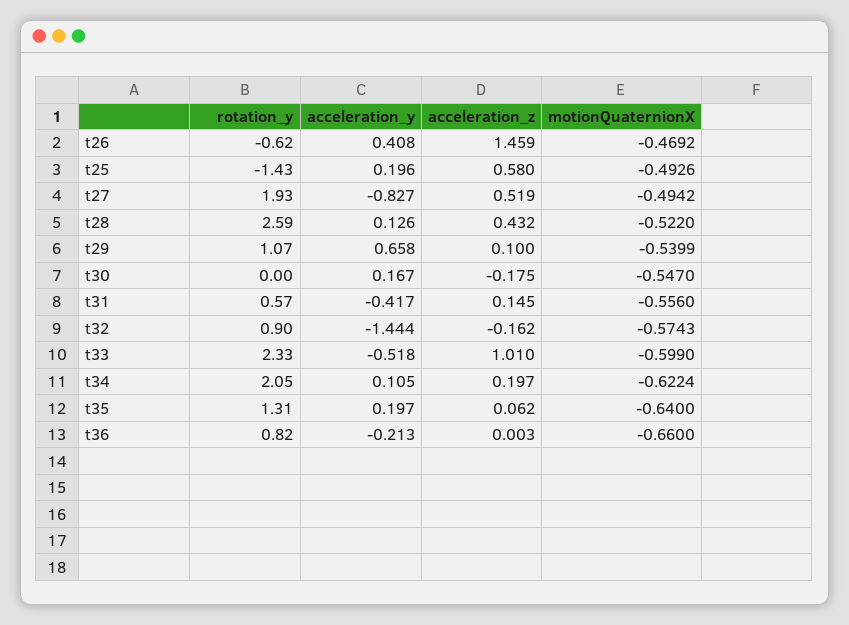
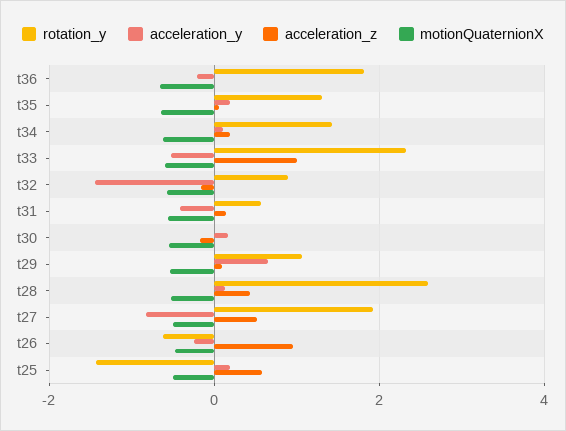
  {
    "rotation_y": {
      "t26": -0.62,
      "t25": -1.43,
      "t27": 1.93,
      "t28": 2.59,
      "t29": 1.07,
      "t30": 0,
      "t31": 0.57,
      "t32": 0.9,
      "t33": 2.33,
-     "t34": 2.05,
+     "t34": 1.4,
      "t35": 1.31,
-     "t36": 0.82
+     "t36": 1.8
    },
    "acceleration_y": {
-     "t26": 0.408,
+     "t26": -0.2,
      "t25": 0.196,
      "t27": -0.827,
      "t28": 0.126,
      "t29": 0.658,
      "t30": 0.167,
      "t31": -0.417,
      "t32": -1.444,
      "t33": -0.518,
      "t34": 0.105,
      "t35": 0.197,
      "t36": -0.213
    },
    "acceleration_z": {
-     "t26": 1.459,
+     "t26": 1,
      "t25": 0.58,
      "t27": 0.519,
      "t28": 0.432,
      "t29": 0.1,
      "t30": -0.175,
      "t31": 0.145,
      "t32": -0.162,
      "t33": 1.01,
      "t34": 0.197,
      "t35": 0.062,
      "t36": 0.003
    },
    "motionQuaternionX": {
      "t26": -0.4692,
      "t25": -0.4926,
      "t27": -0.4942,
      "t28": -0.522,
      "t29": -0.5399,
      "t30": -0.547,
      "t31": -0.556,
      "t32": -0.5743,
      "t33": -0.599,
      "t34": -0.6224,
      "t35": -0.64,
      "t36": -0.66
    }
  }

